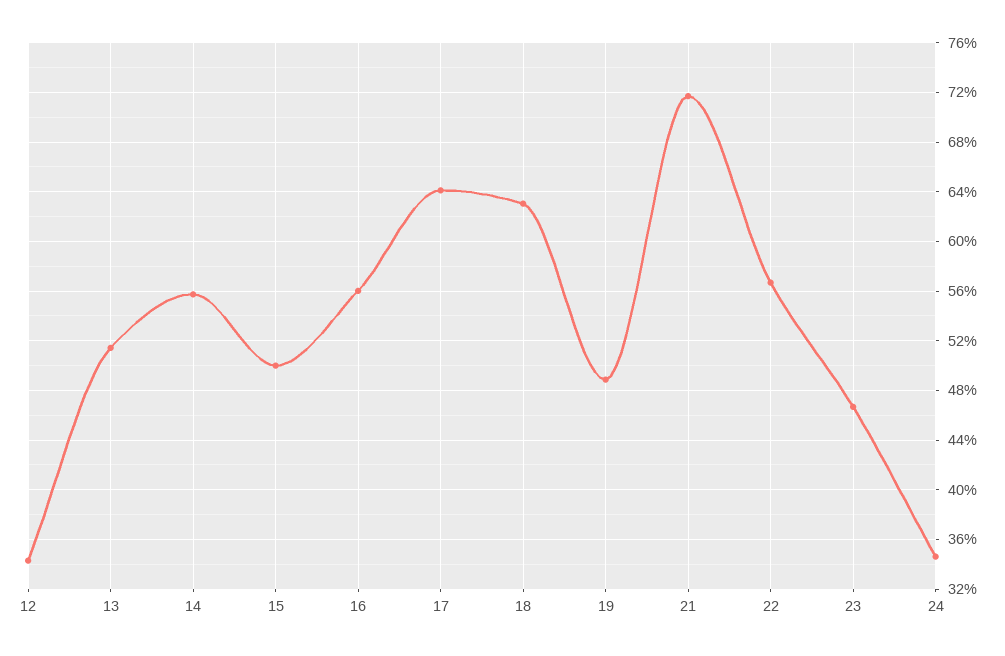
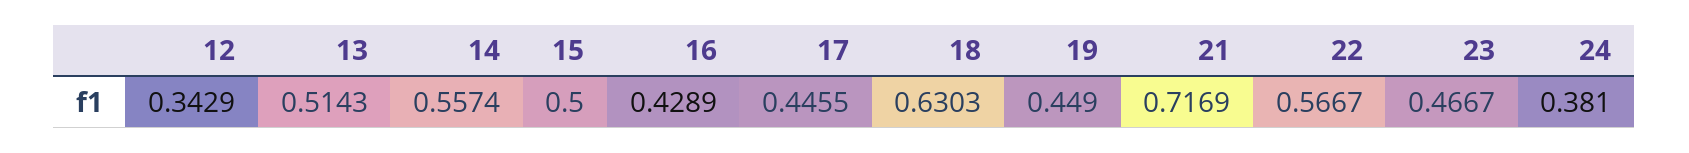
  {
    "12": 0.3429,
    "13": 0.5143,
    "14": 0.5574,
    "15": 0.5,
-   "16": 0.56,
+   "16": 0.4289,
-   "17": 0.64,
+   "17": 0.4455,
    "18": 0.6303,
-   "19": 0.49,
+   "19": 0.449,
    "21": 0.7169,
    "22": 0.5667,
    "23": 0.4667,
-   "24": 0.345
+   "24": 0.381
  }

